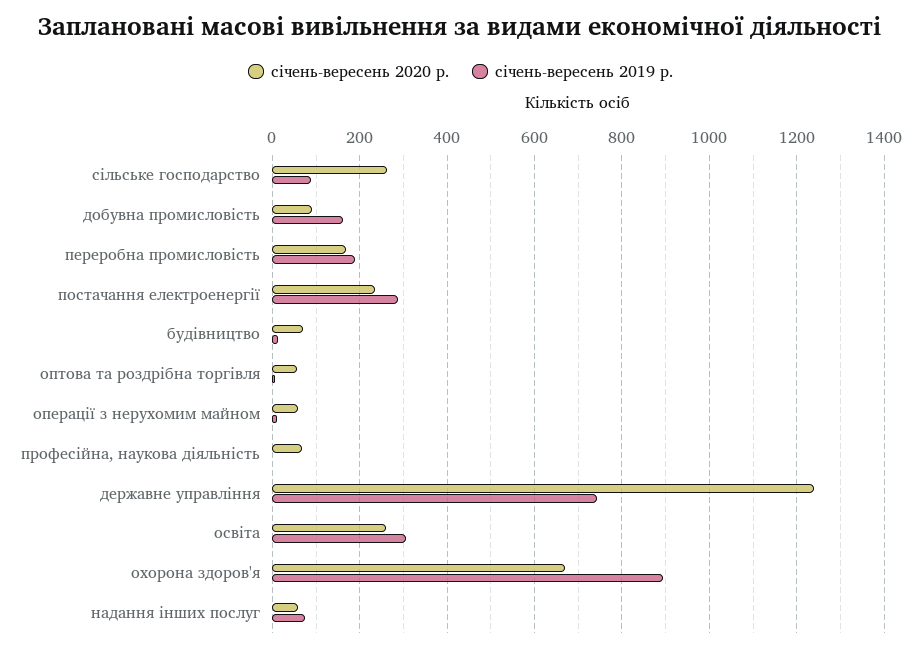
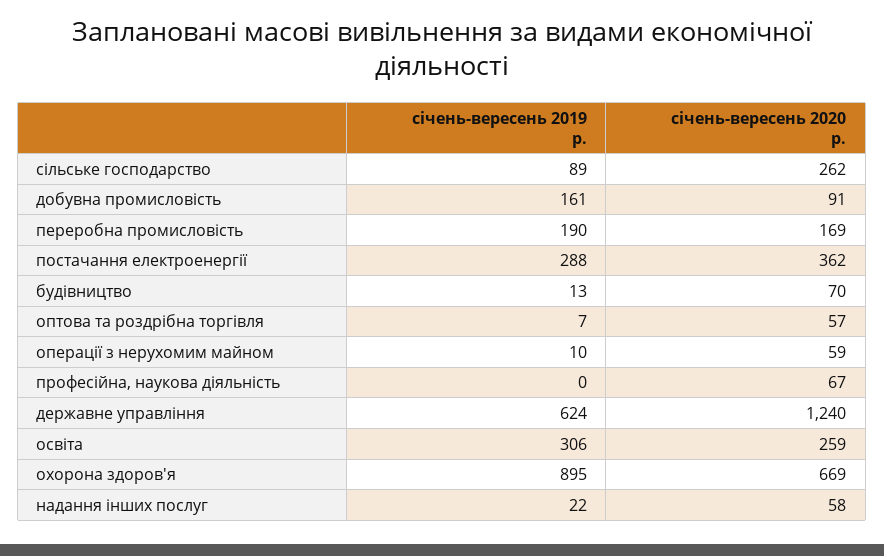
  {
    "січень-вересень 2020 р.": {
      "сільське господарство": 262,
      "добувна промисловість": 91,
      "переробна промисловість": 169,
-     "постачання електроенергії": 240,
+     "постачання електроенергії": 362,
      "будівництво": 70,
      "оптова та роздрібна торгівля": 57,
      "операції з нерухомим майном": 59,
      "професійна, наукова діяльність": 67,
      "державне управління": 1240,
      "освіта": 259,
      "охорона здоров'я": 669,
      "надання інших послуг": 58
    },
    "січень-вересень 2019 р.": {
      "сільське господарство": 89,
      "добувна промисловість": 161,
      "переробна промисловість": 190,
      "постачання електроенергії": 288,
      "будівництво": 13,
      "оптова та роздрібна торгівля": 7,
      "операції з нерухомим майном": 10,
      "професійна, наукова діяльність": 0,
-     "державне управління": 740,
+     "державне управління": 624,
      "освіта": 306,
      "охорона здоров'я": 895,
-     "надання інших послуг": 80
+     "надання інших послуг": 22
    }
  }

